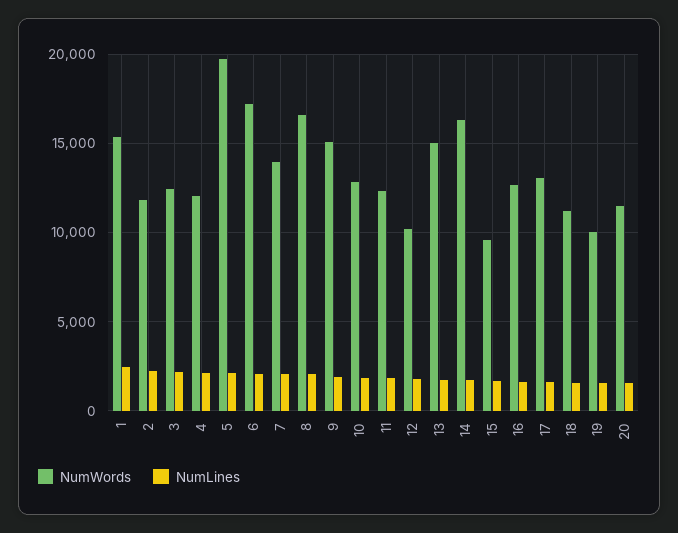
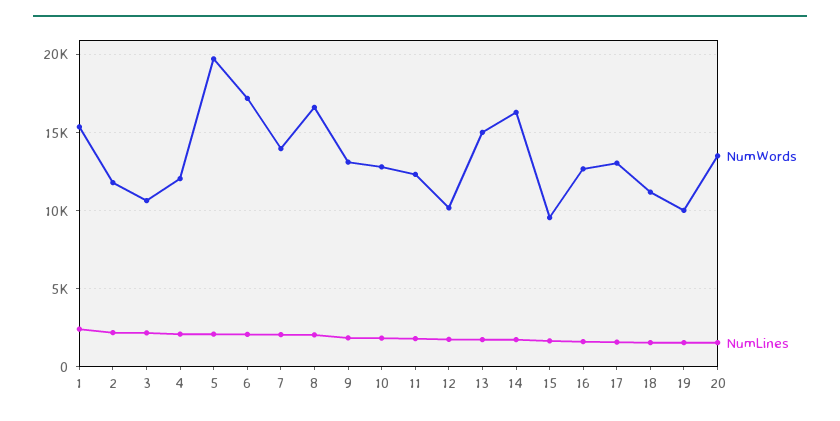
  {
    "NumWords": {
      "1": 15500,
      "2": 12000,
-     "3": 12500,
+     "3": 10500,
      "4": 12000,
      "5": 19500,
      "6": 17000,
      "7": 14000,
      "8": 16500,
-     "9": 15000,
+     "9": 13000,
      "10": 13000,
      "11": 12500,
      "12": 10000,
      "13": 15000,
      "14": 16500,
      "15": 9500,
      "16": 12500,
      "17": 13000,
      "18": 11000,
      "19": 10000,
-     "20": 11500
+     "20": 13500
    },
    "NumLines": {
      "1": 2500,
      "2": 2000,
      "3": 2000,
      "4": 2000,
      "5": 2000,
      "6": 2000,
      "7": 2000,
      "8": 2000,
      "9": 2000,
      "10": 2000,
      "11": 2000,
      "12": 2000,
      "13": 1500,
      "14": 1500,
      "15": 1500,
      "16": 1500,
      "17": 1500,
      "18": 1500,
      "19": 1500,
      "20": 1500
    }
  }

